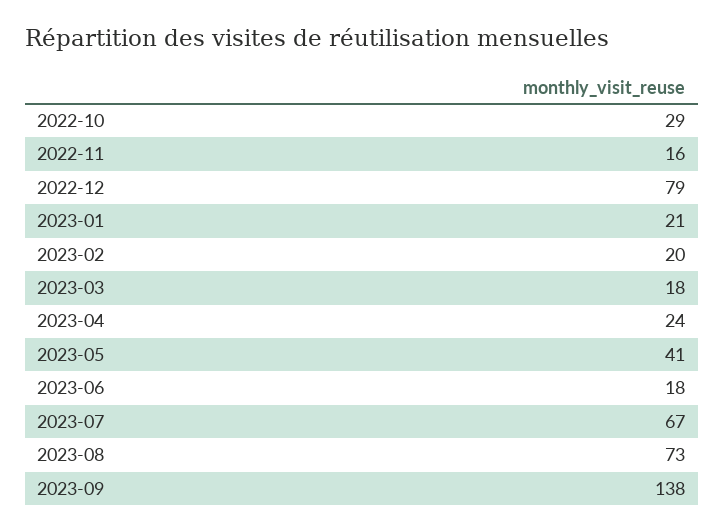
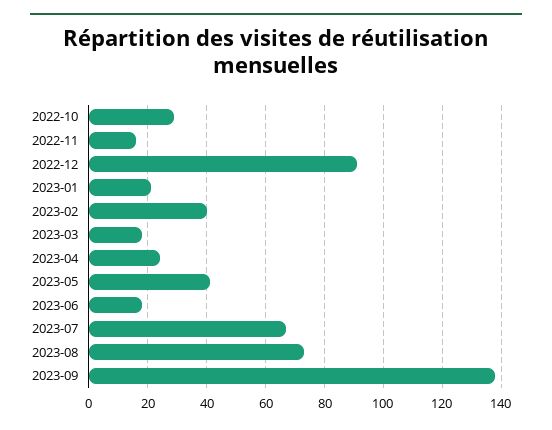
  {
    "2022-10": 29,
    "2022-11": 16,
-   "2022-12": 79,
+   "2022-12": 90,
    "2023-01": 21,
-   "2023-02": 20,
+   "2023-02": 40,
    "2023-03": 18,
    "2023-04": 24,
    "2023-05": 41,
    "2023-06": 18,
    "2023-07": 67,
    "2023-08": 73,
    "2023-09": 138
  }

